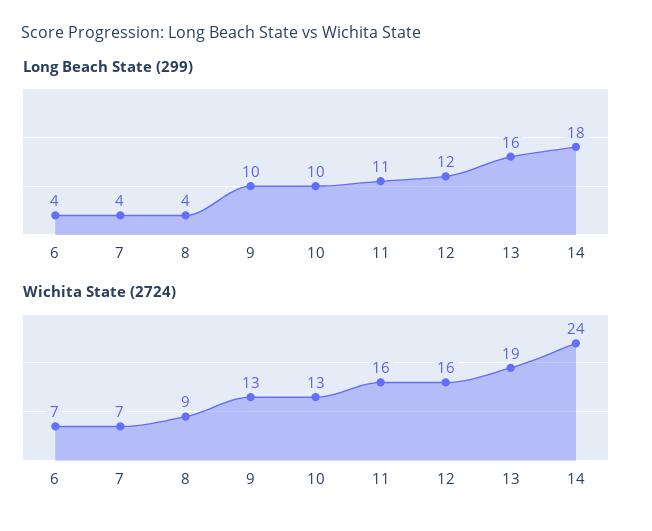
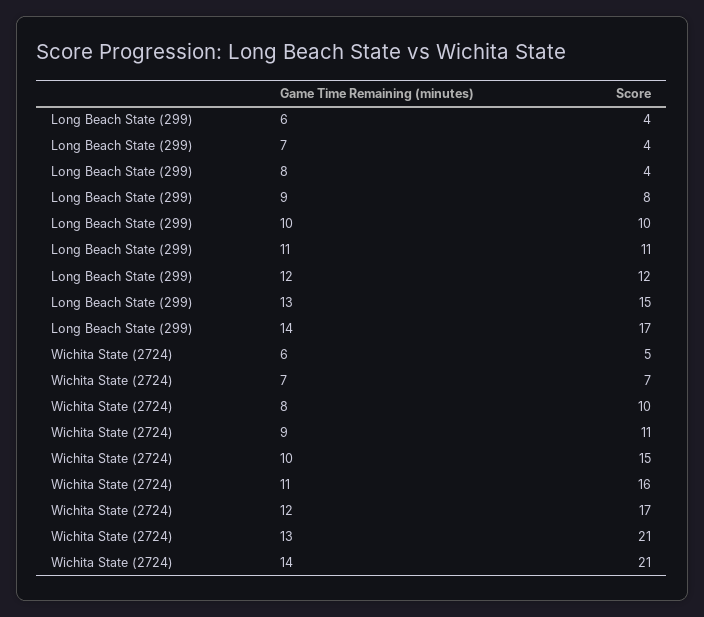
  {
    "Long Beach State (299)": {
      "6": 4,
      "7": 4,
      "8": 4,
-     "9": 10,
+     "9": 8,
      "10": 10,
      "11": 11,
      "12": 12,
-     "13": 16,
+     "13": 15,
-     "14": 18
+     "14": 17
    },
    "Wichita State (2724)": {
-     "6": 7,
+     "6": 5,
      "7": 7,
-     "8": 9,
+     "8": 10,
-     "9": 13,
+     "9": 11,
-     "10": 13,
+     "10": 15,
      "11": 16,
-     "12": 16,
+     "12": 17,
-     "13": 19,
+     "13": 21,
-     "14": 24
+     "14": 21
    }
  }

